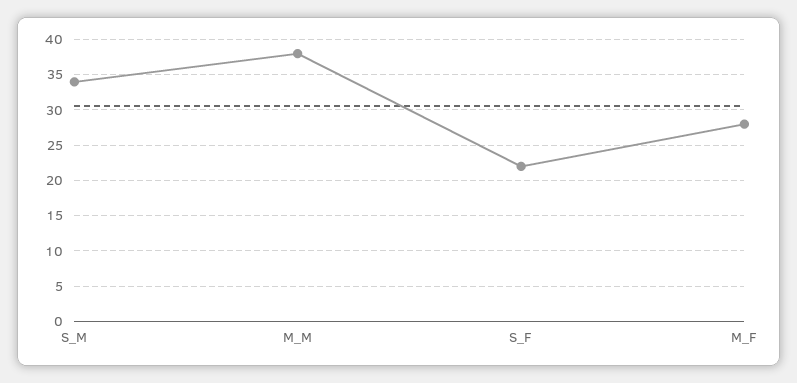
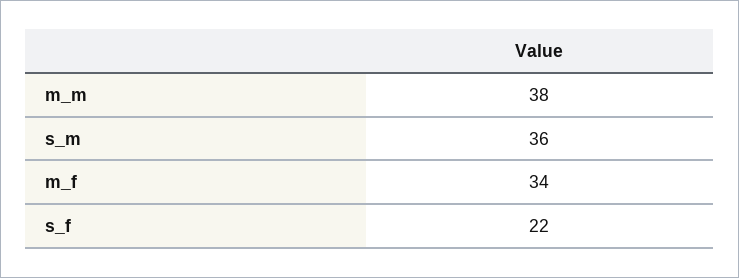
  {
-   "S_M": 34,
+   "S_M": 36,
    "M_M": 38,
    "S_F": 22,
-   "M_F": 28
+   "M_F": 34
  }

